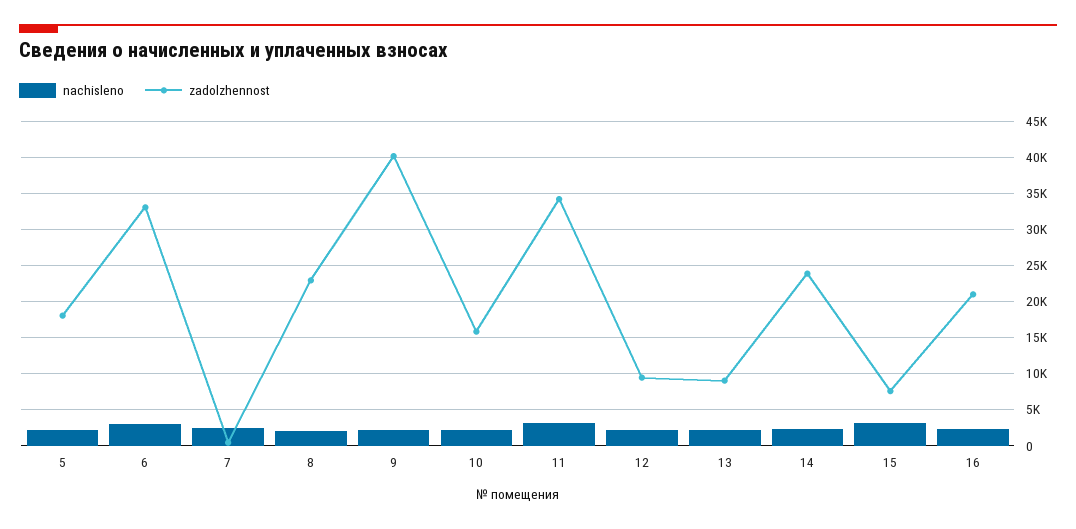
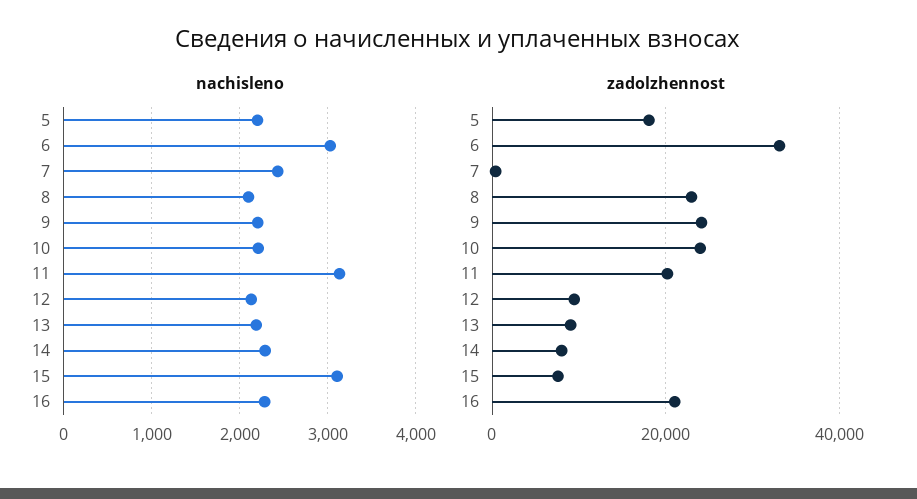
  {
    "nachisleno": {
      "5": 2200,
      "6": 3000,
      "7": 2400,
      "8": 2100,
      "9": 2200,
      "10": 2200,
      "11": 3100,
      "12": 2100,
      "13": 2200,
      "14": 2300,
      "15": 3100,
      "16": 2300
    },
    "zadolzhennost": {
      "5": 18000,
      "6": 33000,
      "7": 0,
      "8": 23000,
-     "9": 40000,
+     "9": 24000,
-     "10": 16000,
+     "10": 24000,
-     "11": 34000,
+     "11": 20000,
      "12": 9000,
      "13": 9000,
-     "14": 24000,
+     "14": 8000,
      "15": 8000,
      "16": 21000
    }
  }

